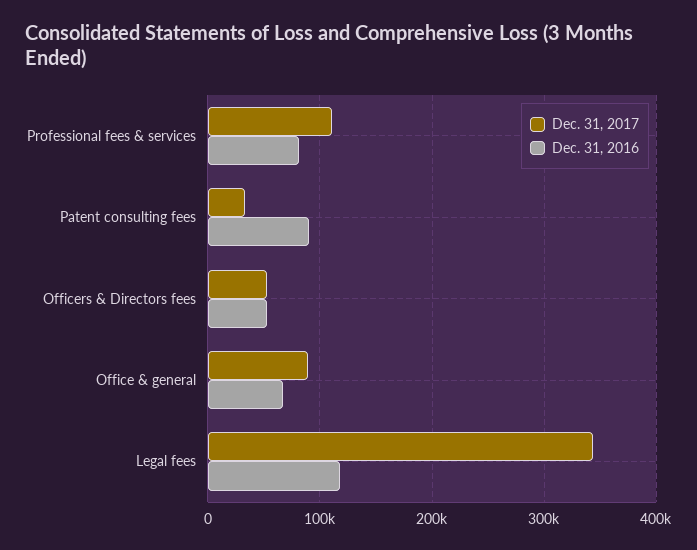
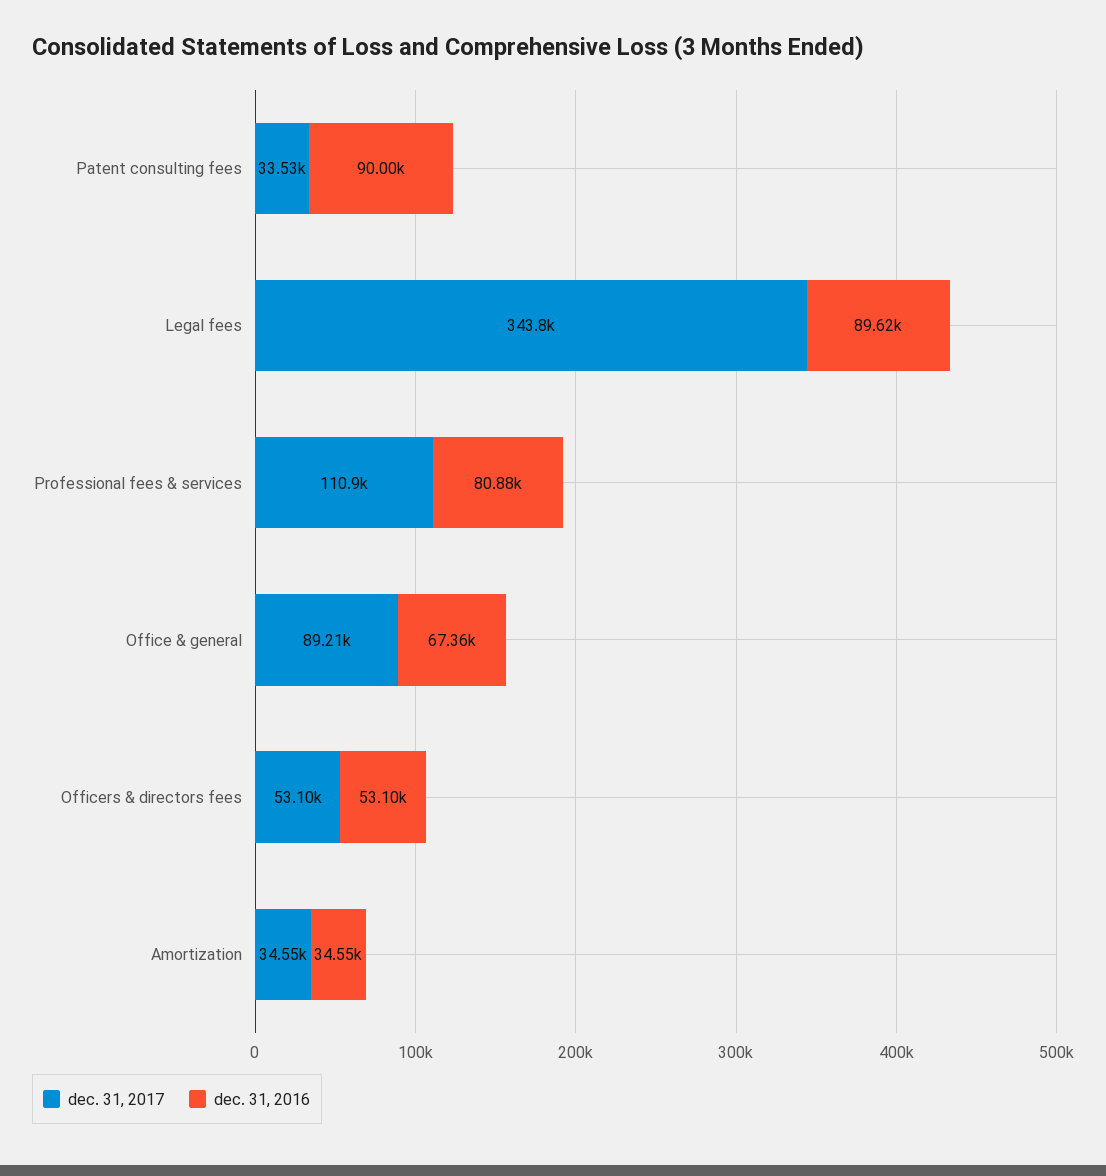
  {
    "Dec. 31, 2017": {
      "Professional fees & services": 110900,
      "Patent consulting fees": 33530,
      "Officers & Directors fees": 53100,
      "Office & general": 89210,
-     "Legal fees": 343800
+     "Legal fees": 343800,
+     "Amortization": 34550
    },
    "Dec. 31, 2016": {
      "Professional fees & services": 80880,
      "Patent consulting fees": 90000,
      "Officers & Directors fees": 53100,
      "Office & general": 67360,
-     "Legal fees": 120000
+     "Legal fees": 89620,
+     "Amortization": 34550
    }
  }

